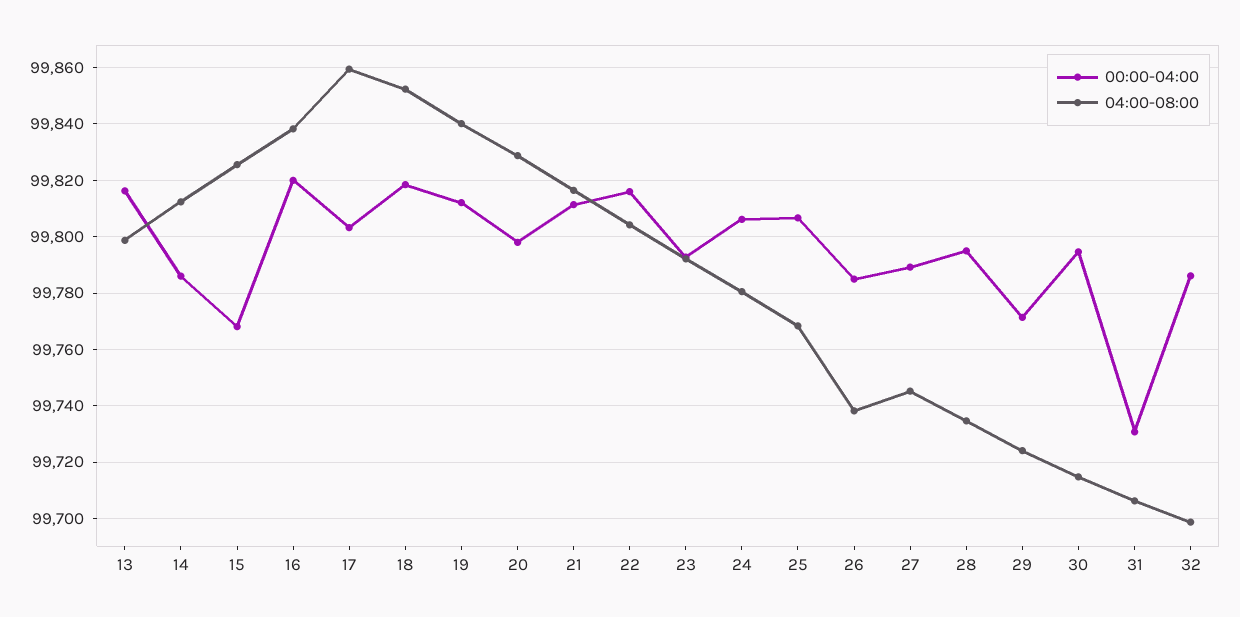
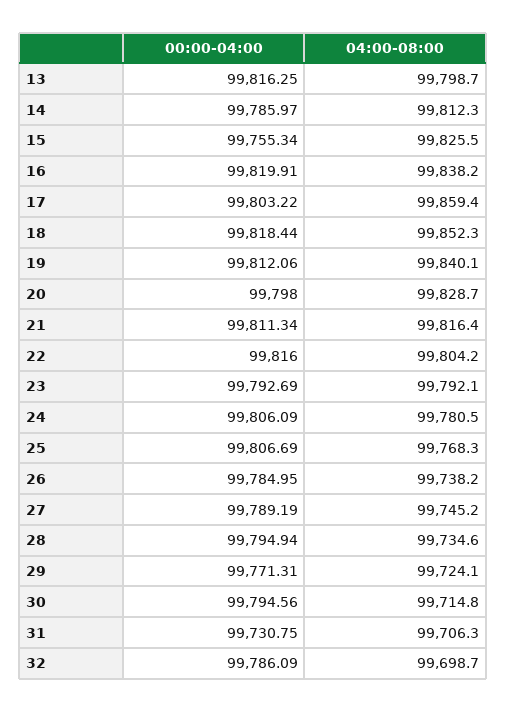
  {
    "00:00-04:00": {
      "13": 99816.25,
      "14": 99785.97,
-     "15": 99767.5,
+     "15": 99755.34,
      "16": 99819.91,
      "17": 99803.22,
      "18": 99818.44,
      "19": 99812.06,
      "20": 99798,
      "21": 99811.34,
      "22": 99816,
      "23": 99792.69,
      "24": 99806.09,
      "25": 99806.69,
      "26": 99784.95,
      "27": 99789.19,
      "28": 99794.94,
      "29": 99771.31,
      "30": 99794.56,
      "31": 99730.75,
      "32": 99786.09
    },
    "04:00-08:00": {
      "13": 99798.7,
      "14": 99812.3,
      "15": 99825.5,
      "16": 99838.2,
      "17": 99859.4,
      "18": 99852.3,
      "19": 99840.1,
      "20": 99828.7,
      "21": 99816.4,
      "22": 99804.2,
      "23": 99792.1,
      "24": 99780.5,
      "25": 99768.3,
      "26": 99738.2,
      "27": 99745.2,
      "28": 99734.6,
      "29": 99724.1,
      "30": 99714.8,
      "31": 99706.3,
      "32": 99698.7
    }
  }

